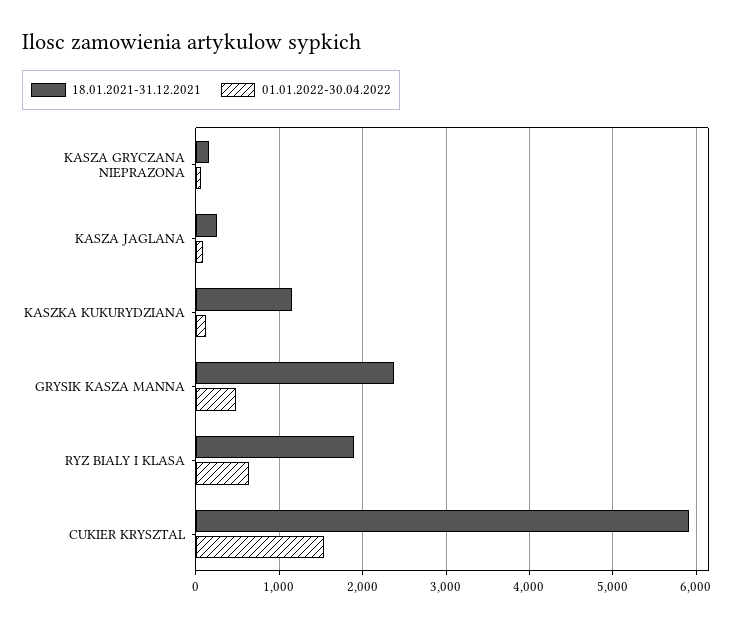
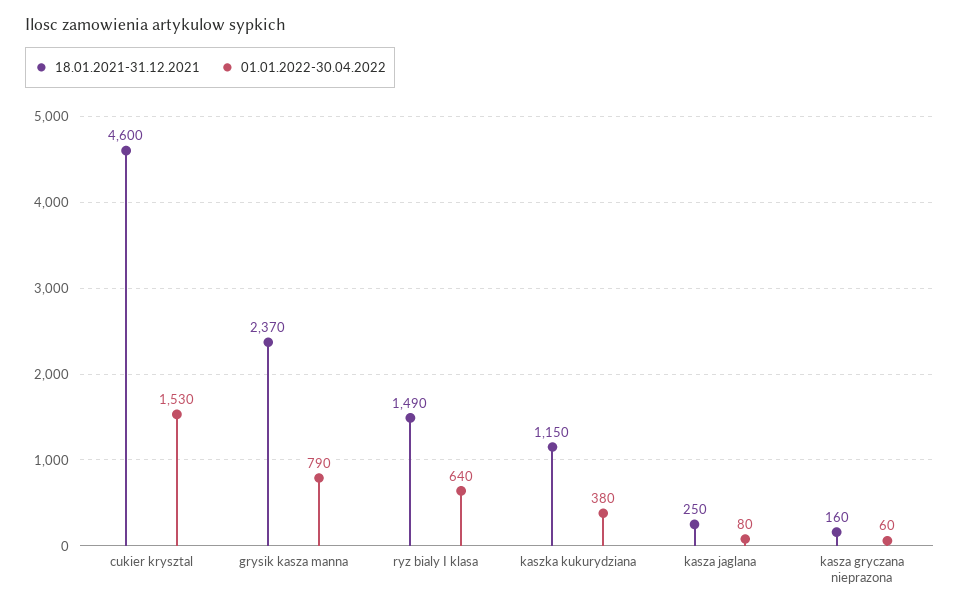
  {
    "18.01.2021-31.12.2021": {
      "KASZA GRYCZANA NIEPRAZONA": 160,
      "KASZA JAGLANA": 250,
      "KASZKA KUKURYDZIANA": 1150,
      "GRYSIK KASZA MANNA": 2370,
-     "RYZ BIALY I KLASA": 1900,
+     "RYZ BIALY I KLASA": 1490,
-     "CUKIER KRYSZTAL": 5900
+     "CUKIER KRYSZTAL": 4600
    },
    "01.01.2022-30.04.2022": {
      "KASZA GRYCZANA NIEPRAZONA": 60,
      "KASZA JAGLANA": 80,
-     "KASZKA KUKURYDZIANA": 100,
+     "KASZKA KUKURYDZIANA": 380,
-     "GRYSIK KASZA MANNA": 500,
+     "GRYSIK KASZA MANNA": 790,
      "RYZ BIALY I KLASA": 640,
      "CUKIER KRYSZTAL": 1530
    }
  }

